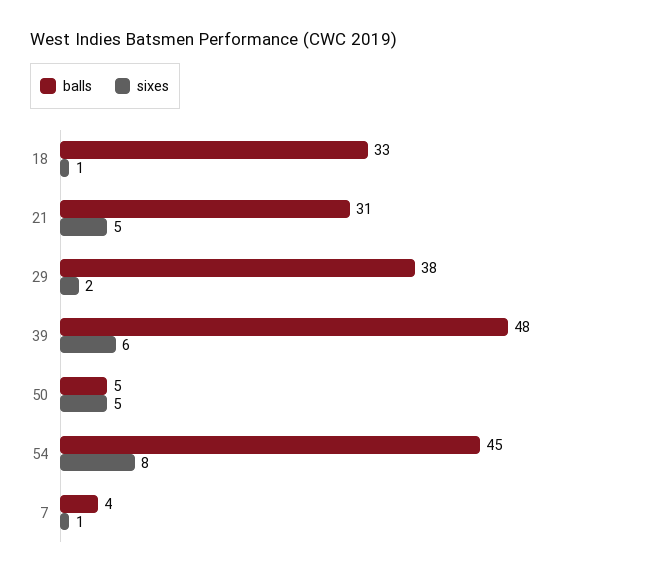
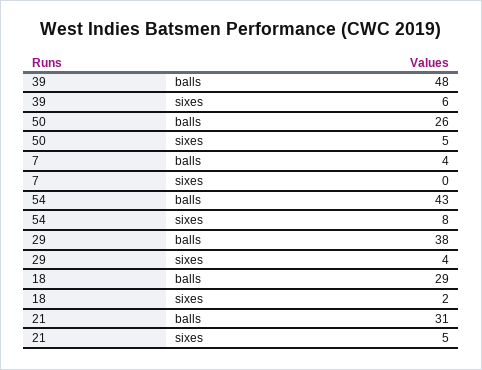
  {
    "balls": {
-     "18": 33,
+     "18": 29,
      "21": 31,
      "29": 38,
      "39": 48,
-     "50": 5,
+     "50": 26,
-     "54": 45,
+     "54": 43,
      "7": 4
    },
    "sixes": {
-     "18": 1,
+     "18": 2,
      "21": 5,
-     "29": 2,
+     "29": 4,
      "39": 6,
      "50": 5,
      "54": 8,
-     "7": 1
+     "7": 0
    }
  }

